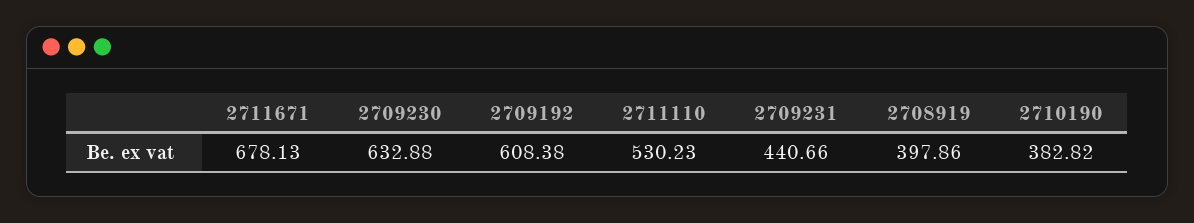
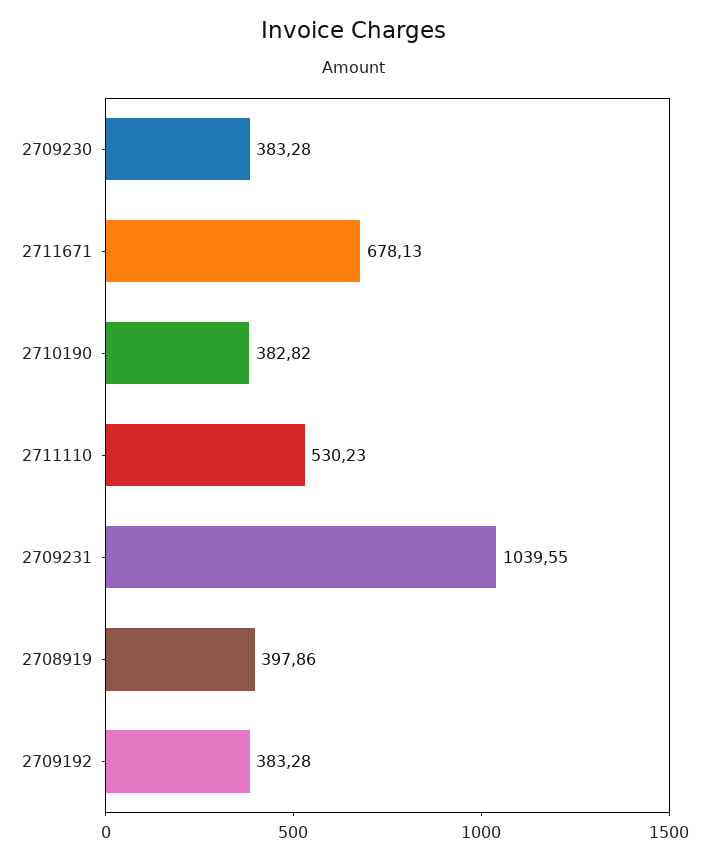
  {
    "2711671": 678.13,
-   "2709230": 632.88,
+   "2709230": 383.28,
-   "2709192": 608.38,
+   "2709192": 383.28,
    "2711110": 530.23,
-   "2709231": 440.66,
+   "2709231": 1039.55,
    "2708919": 397.86,
    "2710190": 382.82
  }

